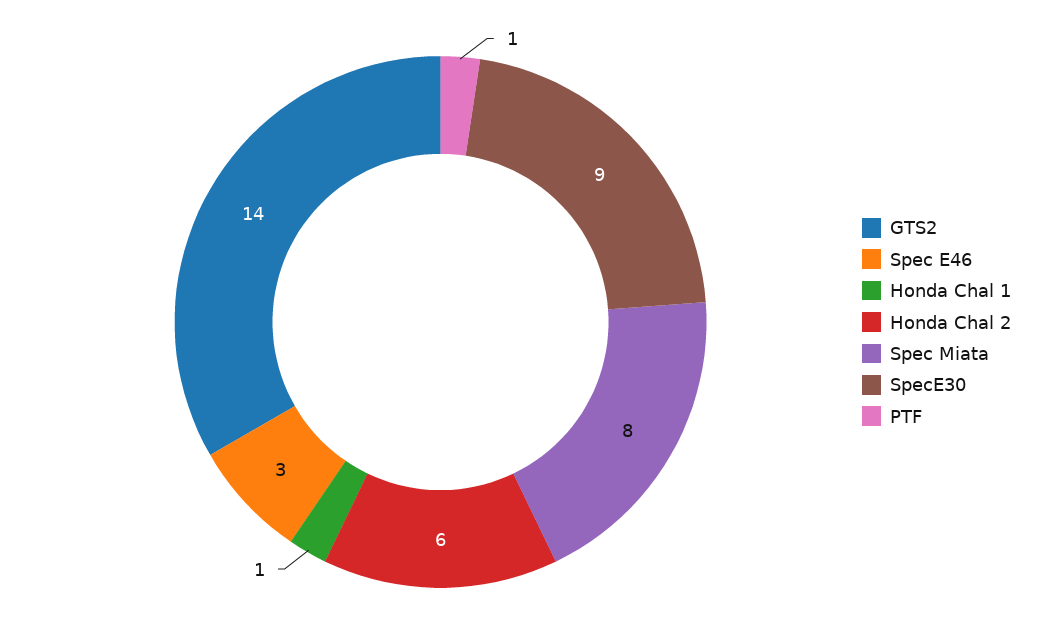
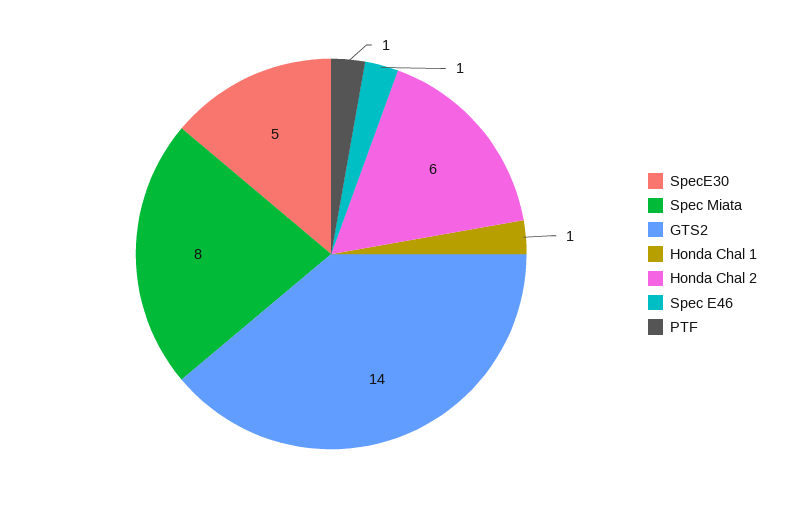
  {
    "GTS2": 14,
-   "Spec E46": 3,
+   "Spec E46": 1,
    "Honda Chal 1": 1,
    "Honda Chal 2": 6,
    "Spec Miata": 8,
-   "SpecE30": 9,
+   "SpecE30": 5,
    "PTF": 1
  }

